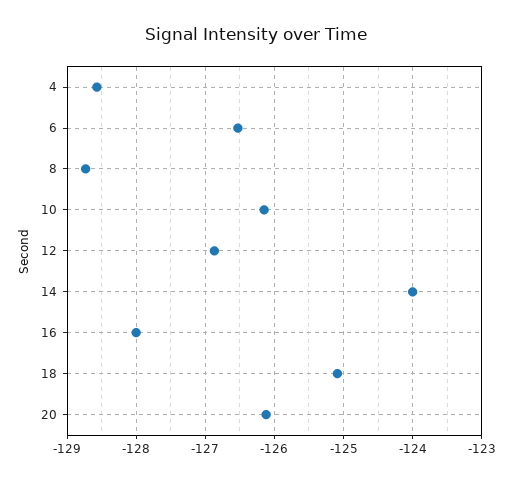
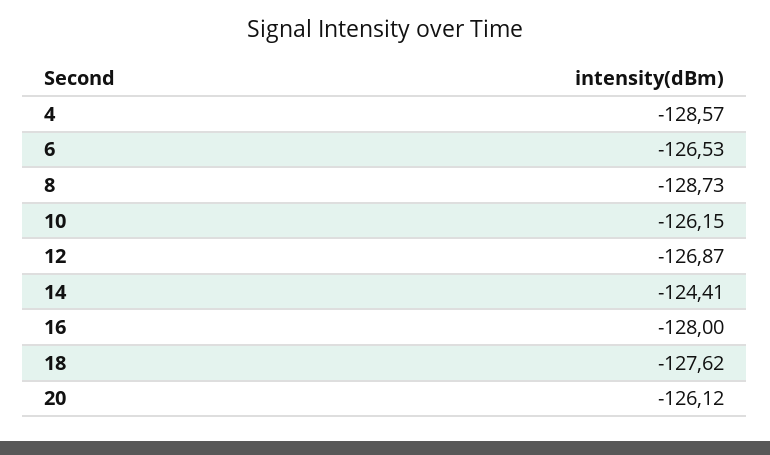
  {
    "4": -128.57,
    "6": -126.53,
    "8": -128.73,
    "10": -126.15,
    "12": -126.87,
-   "14": -124,
+   "14": -124.41,
    "16": -128,
-   "18": -125.1,
+   "18": -127.62,
    "20": -126.12
  }

